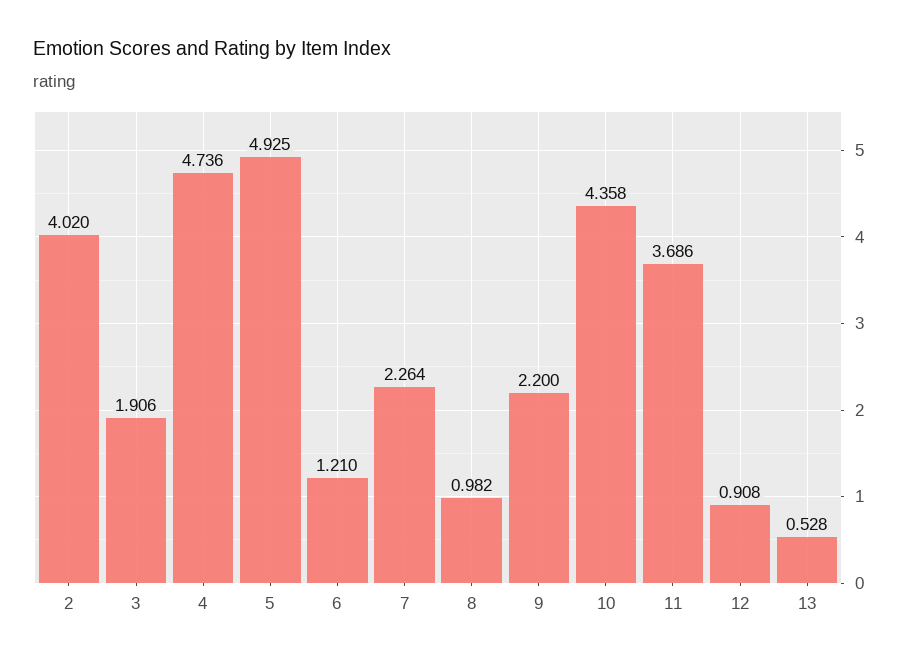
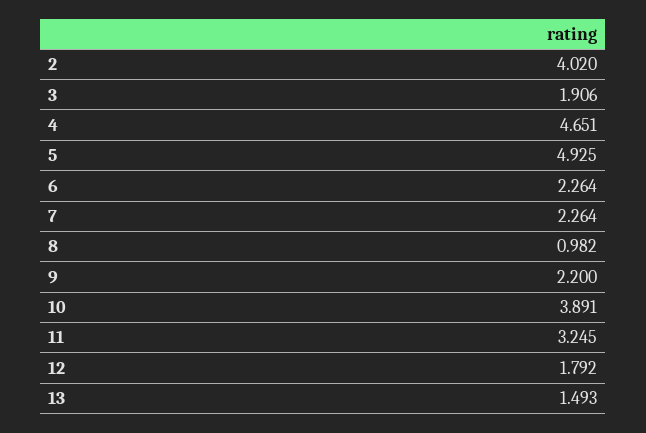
  {
    "2": 4.02,
    "3": 1.906,
-   "4": 4.736,
+   "4": 4.651,
    "5": 4.925,
-   "6": 1.21,
+   "6": 2.264,
    "7": 2.264,
    "8": 0.982,
    "9": 2.2,
-   "10": 4.358,
+   "10": 3.891,
-   "11": 3.686,
+   "11": 3.245,
-   "12": 0.908,
+   "12": 1.792,
-   "13": 0.528
+   "13": 1.493
  }

